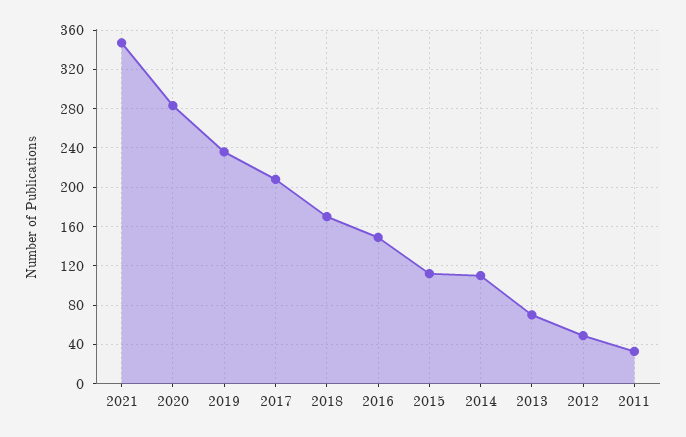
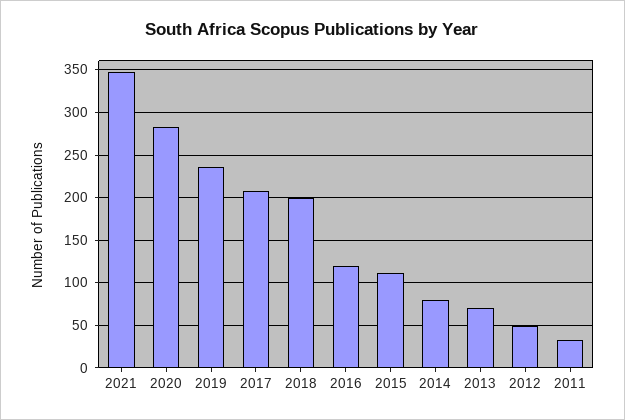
  {
    "2021": 350,
    "2020": 280,
    "2019": 240,
    "2017": 210,
-   "2018": 170,
+   "2018": 200,
-   "2016": 150,
+   "2016": 120,
    "2015": 110,
-   "2014": 110,
+   "2014": 80,
    "2013": 70,
    "2012": 50,
    "2011": 30
  }

